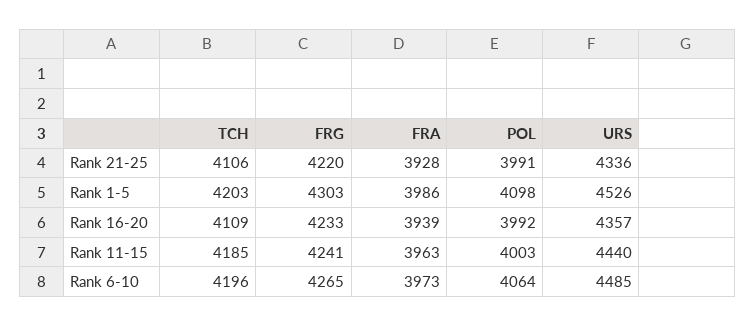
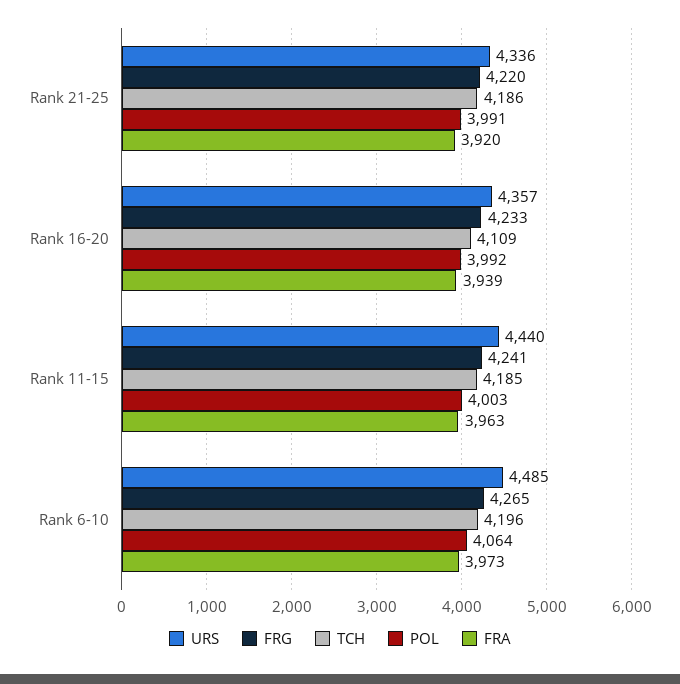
  {
    "TCH": {
-     "Rank 21-25": 4106,
+     "Rank 21-25": 4186,
-     "Rank 1-5": 4203,
      "Rank 16-20": 4109,
      "Rank 11-15": 4185,
      "Rank 6-10": 4196
    },
    "FRG": {
      "Rank 21-25": 4220,
-     "Rank 1-5": 4303,
      "Rank 16-20": 4233,
      "Rank 11-15": 4241,
      "Rank 6-10": 4265
    },
    "FRA": {
-     "Rank 21-25": 3928,
+     "Rank 21-25": 3920,
-     "Rank 1-5": 3986,
      "Rank 16-20": 3939,
      "Rank 11-15": 3963,
      "Rank 6-10": 3973
    },
    "POL": {
      "Rank 21-25": 3991,
-     "Rank 1-5": 4098,
      "Rank 16-20": 3992,
      "Rank 11-15": 4003,
      "Rank 6-10": 4064
    },
    "URS": {
      "Rank 21-25": 4336,
-     "Rank 1-5": 4526,
      "Rank 16-20": 4357,
      "Rank 11-15": 4440,
      "Rank 6-10": 4485
    }
  }

